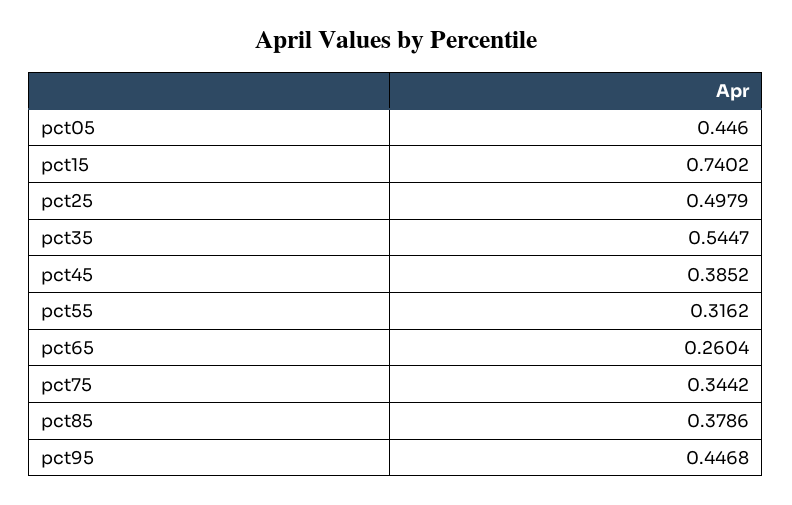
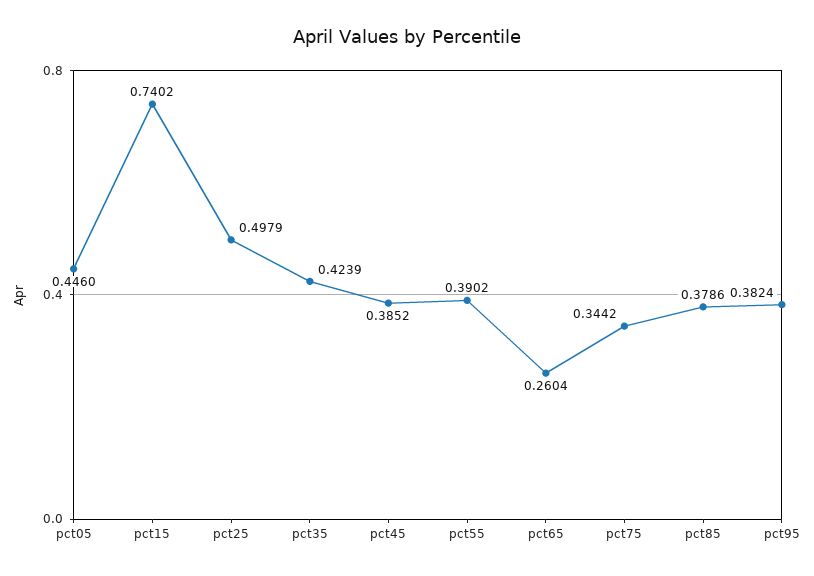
  {
    "pct05": 0.446,
    "pct15": 0.7402,
    "pct25": 0.4979,
-   "pct35": 0.5447,
+   "pct35": 0.4239,
    "pct45": 0.3852,
-   "pct55": 0.3162,
+   "pct55": 0.3902,
    "pct65": 0.2604,
    "pct75": 0.3442,
    "pct85": 0.3786,
-   "pct95": 0.4468
+   "pct95": 0.3824
  }

